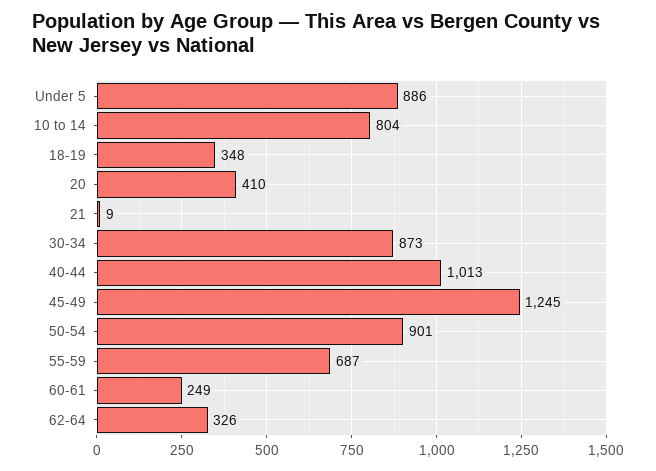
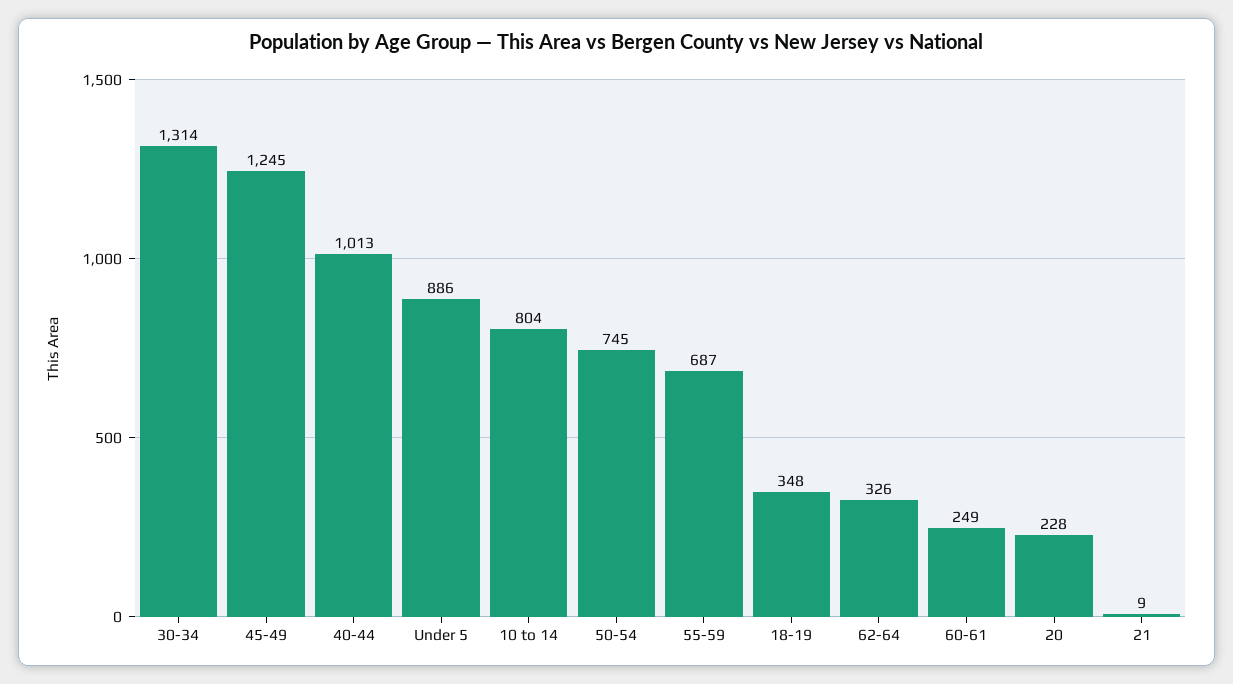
  {
    "Under 5": 886,
    "10 to 14": 804,
    "18-19": 348,
-   "20": 410,
+   "20": 228,
    "21": 9,
-   "30-34": 873,
+   "30-34": 1314,
    "40-44": 1013,
    "45-49": 1245,
-   "50-54": 901,
+   "50-54": 745,
    "55-59": 687,
    "60-61": 249,
    "62-64": 326
  }

